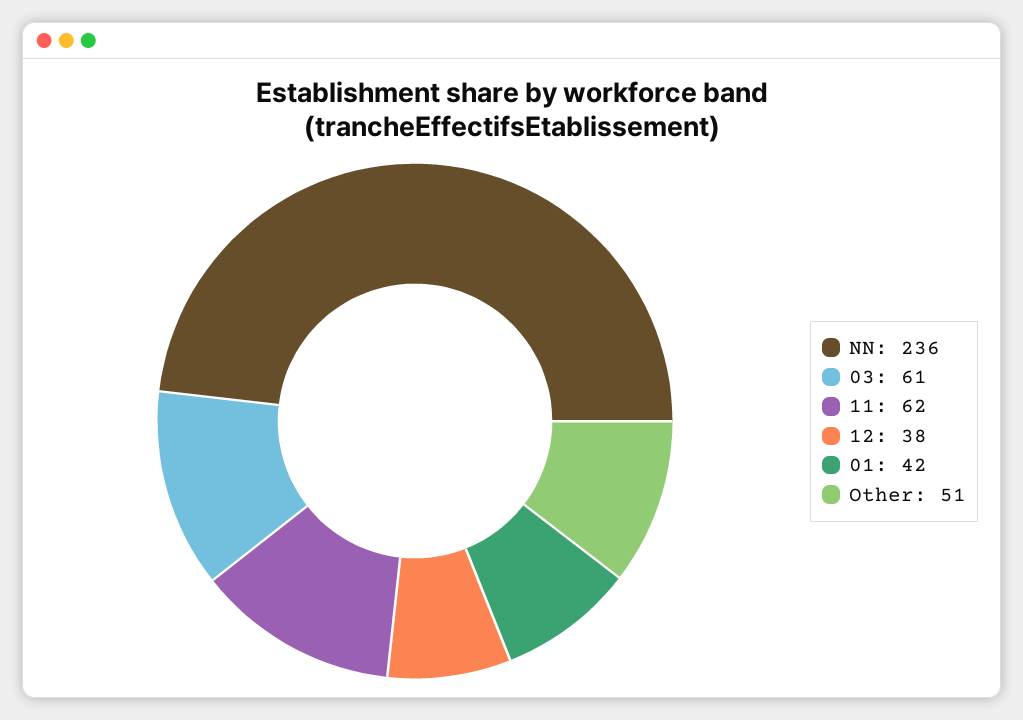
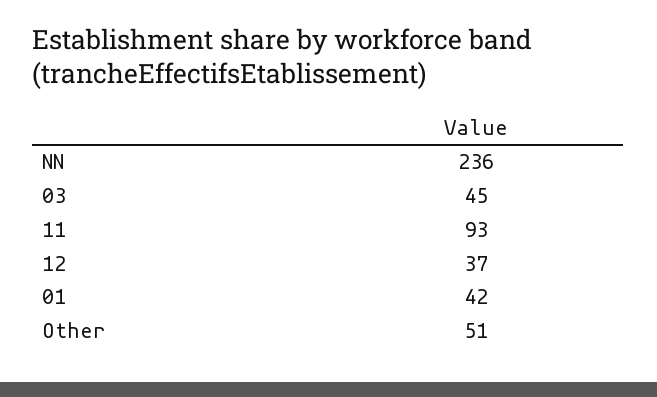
  {
    "NN": 236,
-   "03": 61,
+   "03": 45,
-   "11": 62,
+   "11": 93,
-   "12": 38,
+   "12": 37,
    "01": 42,
    "Other": 51
  }

